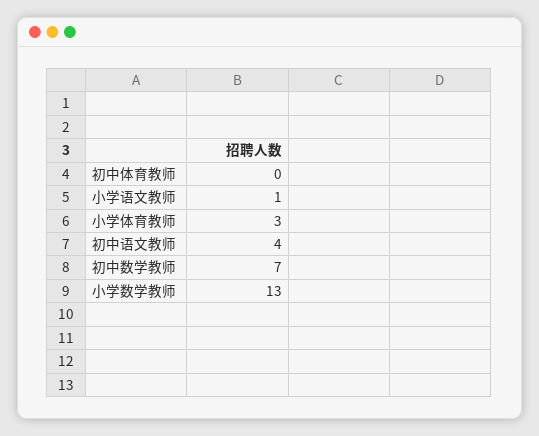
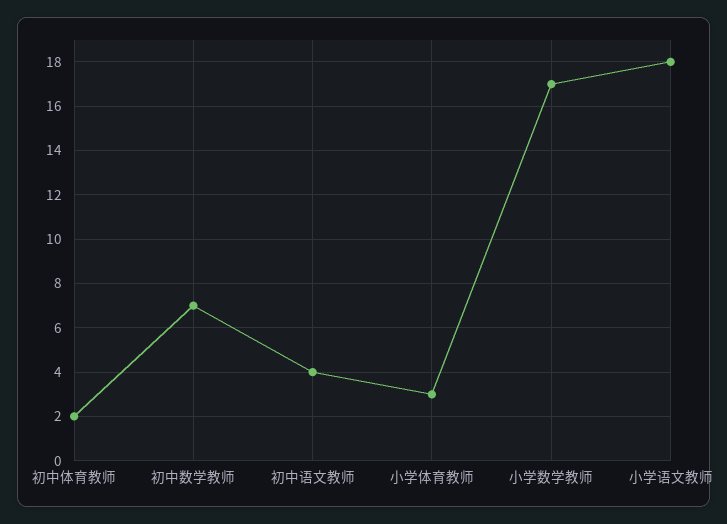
  {
-   "初中体育教师": 0,
+   "初中体育教师": 2,
-   "小学语文教师": 1,
+   "小学语文教师": 18,
    "小学体育教师": 3,
    "初中语文教师": 4,
    "初中数学教师": 7,
-   "小学数学教师": 13
+   "小学数学教师": 17
  }

